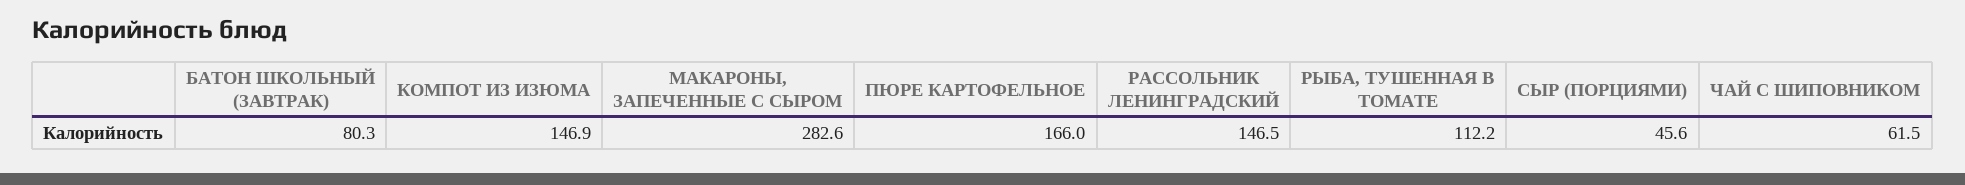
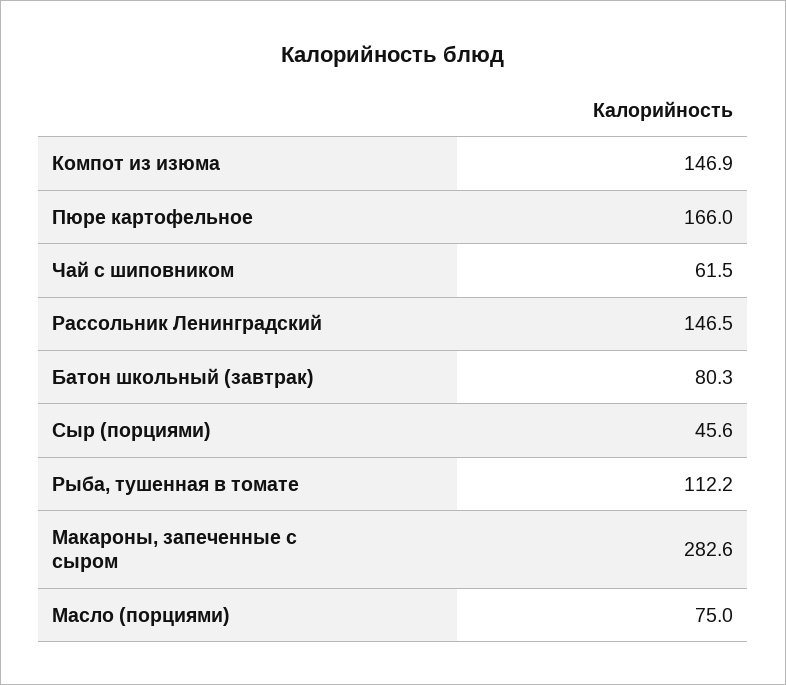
  {
    "БАТОН ШКОЛЬНЫЙ (ЗАВТРАК)": 80.3,
    "КОМПОТ ИЗ ИЗЮМА": 146.9,
    "МАКАРОНЫ, ЗАПЕЧЕННЫЕ С СЫРОМ": 282.6,
    "ПЮРЕ КАРТОФЕЛЬНОЕ": 166,
    "РАССОЛЬНИК ЛЕНИНГРАДСКИЙ": 146.5,
    "РЫБА, ТУШЕННАЯ В ТОМАТЕ": 112.2,
    "СЫР (ПОРЦИЯМИ)": 45.6,
-   "ЧАЙ С ШИПОВНИКОМ": 61.5
+   "ЧАЙ С ШИПОВНИКОМ": 61.5,
+   "Масло (порциями)": 75
  }

